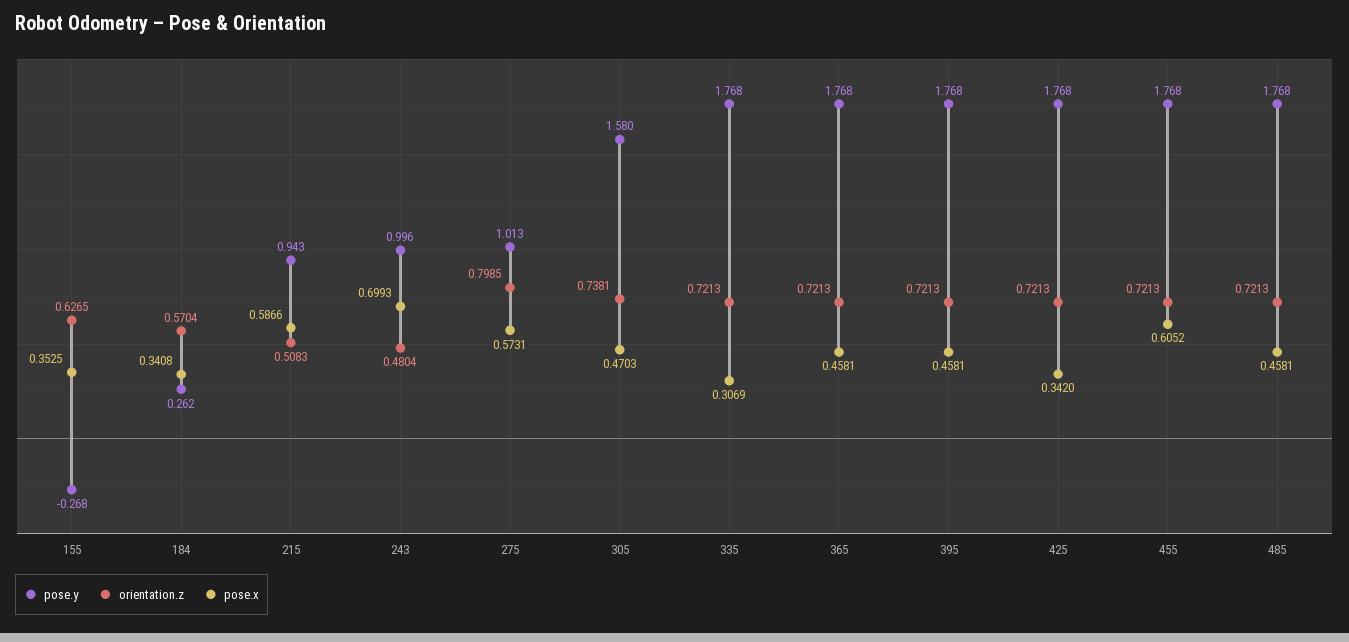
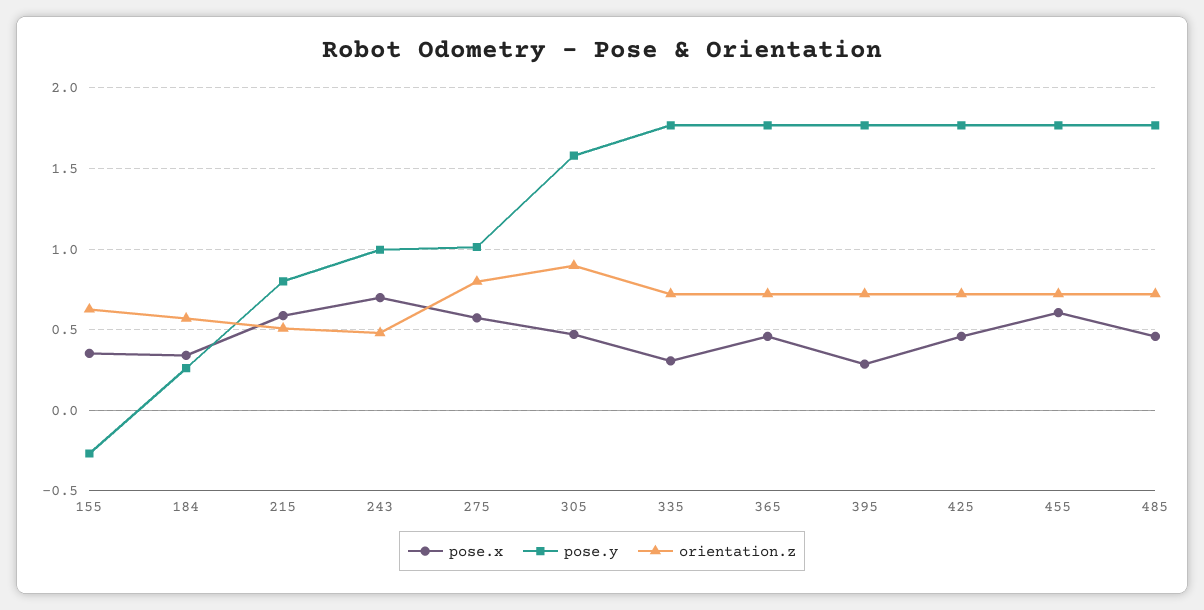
  {
    "pose.y": {
      "155": -0.268,
      "184": 0.262,
-     "215": 0.943,
+     "215": 0.8,
      "243": 0.996,
      "275": 1.013,
      "305": 1.58,
      "335": 1.768,
      "365": 1.768,
      "395": 1.768,
      "425": 1.768,
      "455": 1.768,
      "485": 1.768
    },
    "orientation.z": {
      "155": 0.6265,
      "184": 0.5704,
      "215": 0.5083,
      "243": 0.4804,
      "275": 0.7985,
-     "305": 0.7381,
+     "305": 0.9,
      "335": 0.7213,
      "365": 0.7213,
      "395": 0.7213,
      "425": 0.7213,
      "455": 0.7213,
      "485": 0.7213
    },
    "pose.x": {
      "155": 0.3525,
      "184": 0.3408,
      "215": 0.5866,
      "243": 0.6993,
      "275": 0.5731,
      "305": 0.4703,
      "335": 0.3069,
      "365": 0.4581,
-     "395": 0.4581,
+     "395": 0.3,
-     "425": 0.342,
+     "425": 0.45,
      "455": 0.6052,
      "485": 0.4581
    }
  }

